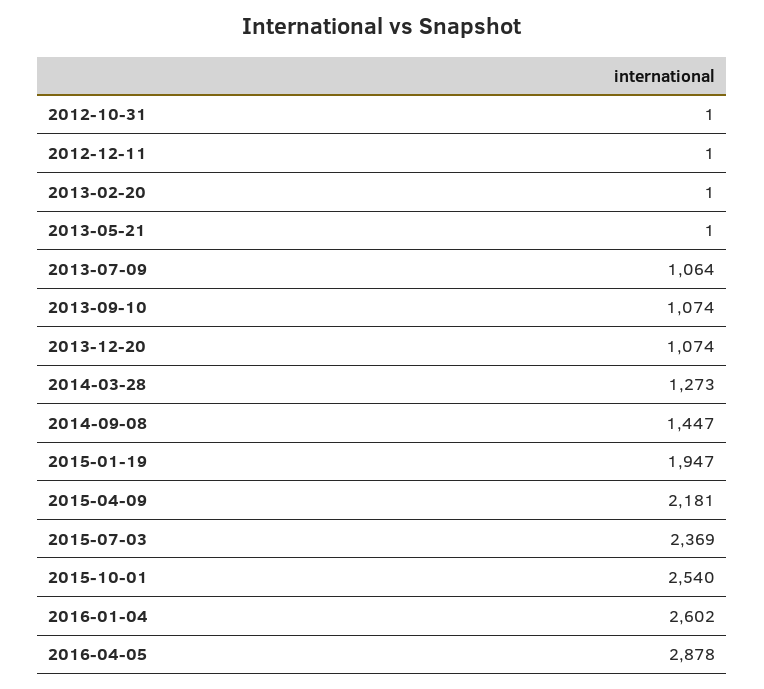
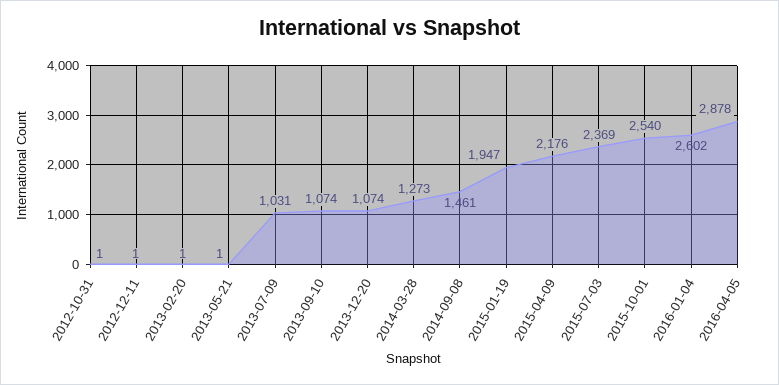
  {
    "2012-10-31": 1,
    "2012-12-11": 1,
    "2013-02-20": 1,
    "2013-05-21": 1,
-   "2013-07-09": 1064,
+   "2013-07-09": 1031,
    "2013-09-10": 1074,
    "2013-12-20": 1074,
    "2014-03-28": 1273,
-   "2014-09-08": 1447,
+   "2014-09-08": 1461,
    "2015-01-19": 1947,
-   "2015-04-09": 2181,
+   "2015-04-09": 2176,
    "2015-07-03": 2369,
    "2015-10-01": 2540,
    "2016-01-04": 2602,
    "2016-04-05": 2878
  }

